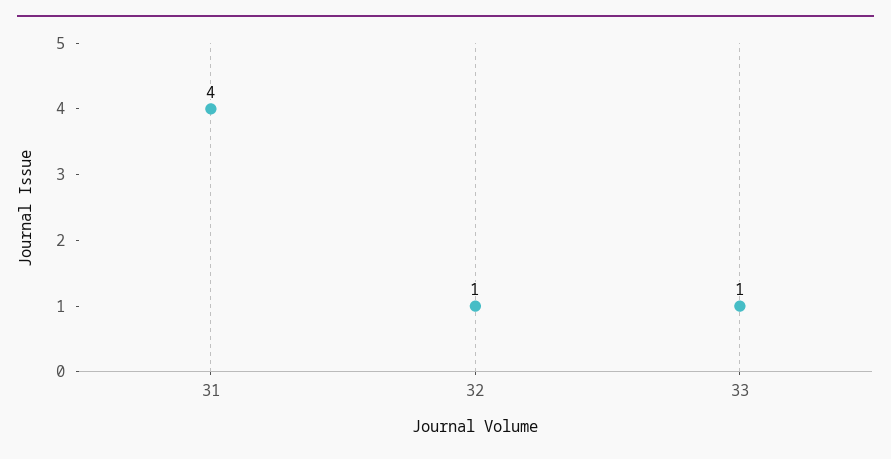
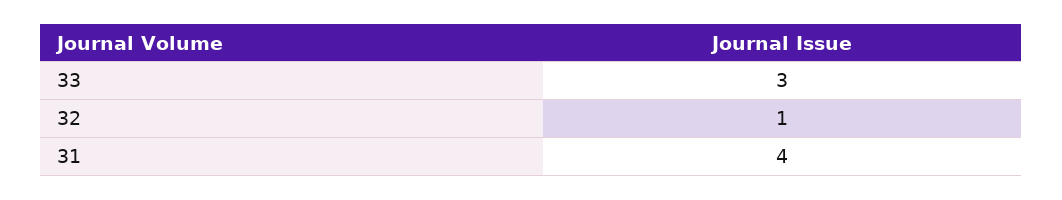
  {
    "31": 4,
    "32": 1,
-   "33": 1
+   "33": 3
  }

